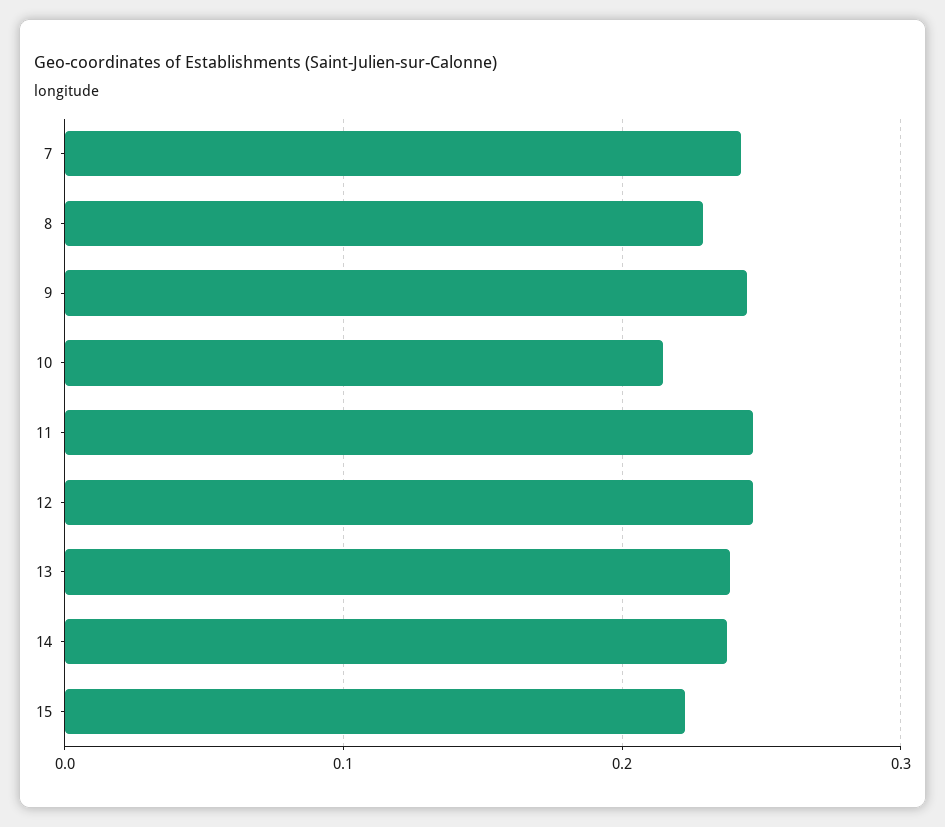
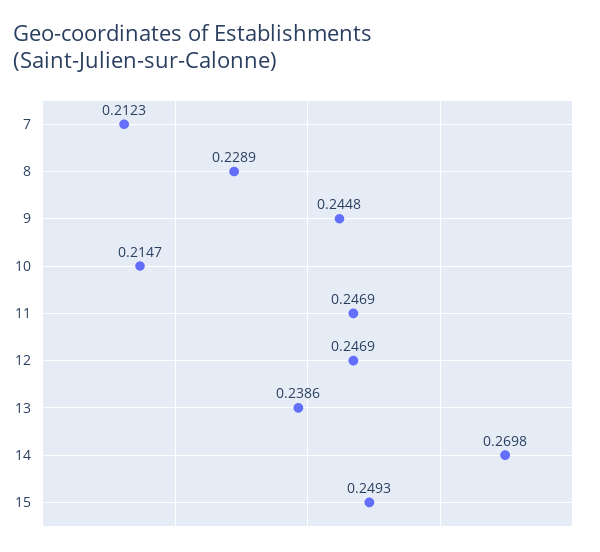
  {
-   "7": 0.24,
+   "7": 0.2123,
    "8": 0.2289,
    "9": 0.2448,
    "10": 0.2147,
    "11": 0.2469,
    "12": 0.2469,
    "13": 0.2386,
-   "14": 0.24,
+   "14": 0.2698,
-   "15": 0.22
+   "15": 0.2493
  }

